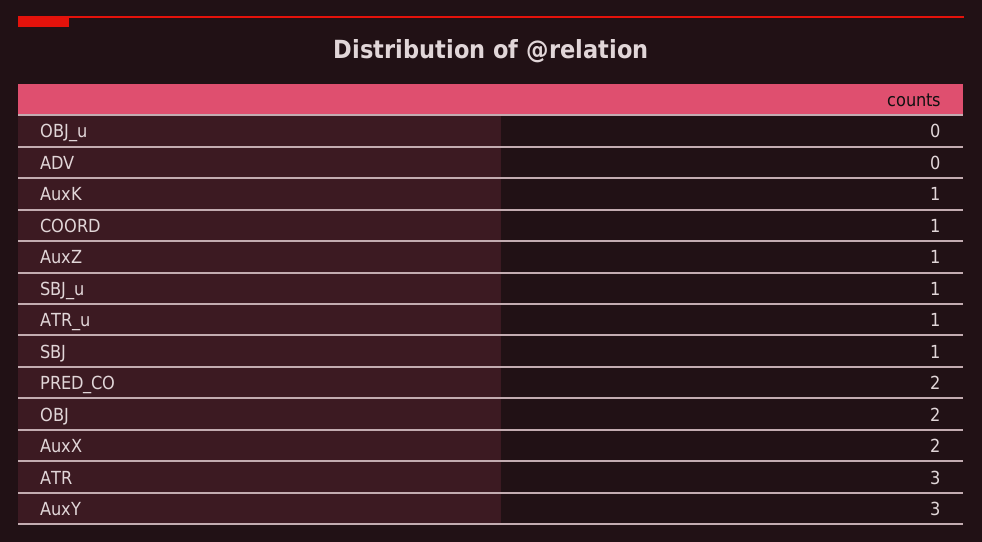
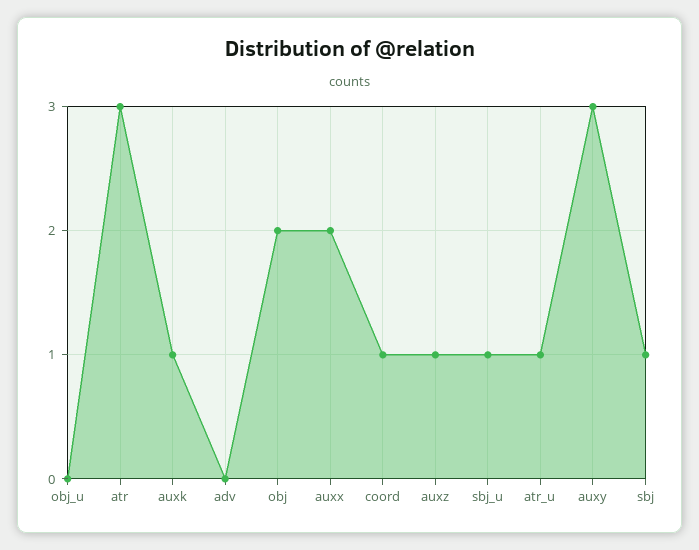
  {
    "OBJ_u": 0,
    "ADV": 0,
    "AuxK": 1,
    "COORD": 1,
    "AuxZ": 1,
    "SBJ_u": 1,
    "ATR_u": 1,
    "SBJ": 1,
-   "PRED_CO": 2,
    "OBJ": 2,
    "AuxX": 2,
    "ATR": 3,
    "AuxY": 3
  }

